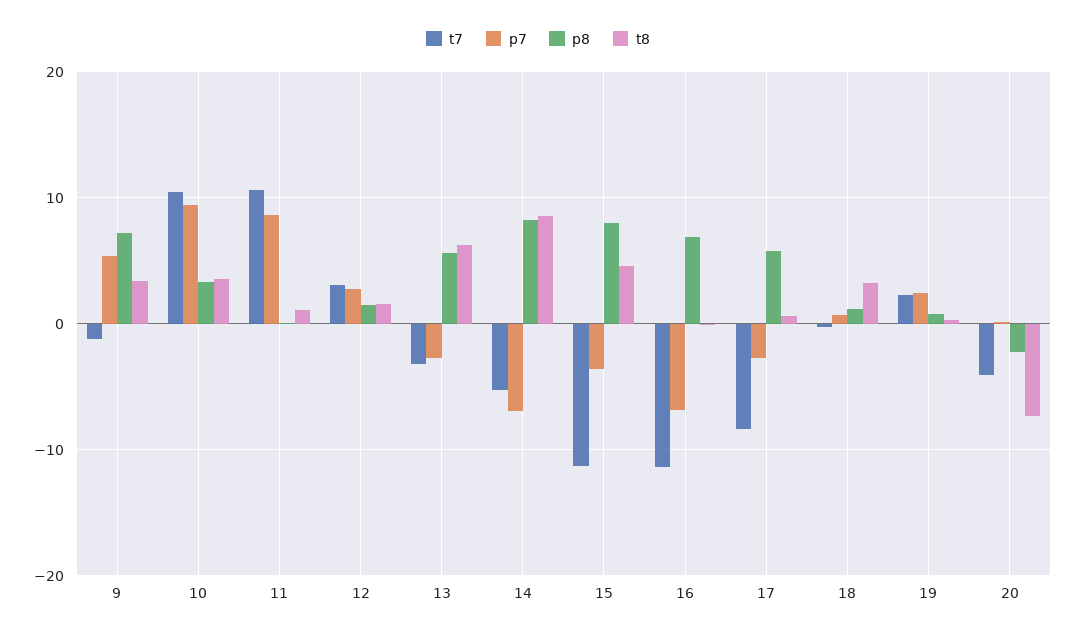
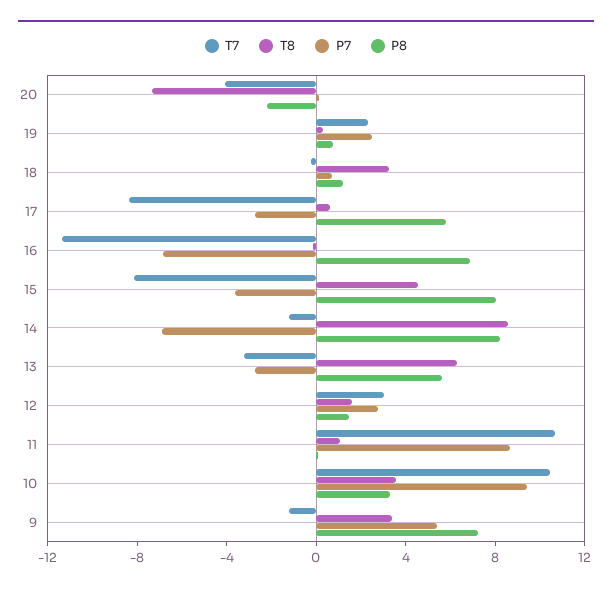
  {
    "t7": {
      "9": -1,
      "10": 10,
      "11": 11,
      "12": 3,
      "13": -3,
-     "14": -5,
+     "14": -1,
-     "15": -11,
+     "15": -8,
      "16": -11,
      "17": -8,
      "18": 0,
      "19": 2,
      "20": -4
    },
    "p7": {
      "9": 5,
      "10": 9,
      "11": 9,
      "12": 3,
      "13": -3,
      "14": -7,
      "15": -4,
      "16": -7,
      "17": -3,
      "18": 1,
      "19": 2,
      "20": 0
    },
    "p8": {
      "9": 7,
      "10": 3,
      "11": 0,
      "12": 1,
      "13": 6,
      "14": 8,
      "15": 8,
      "16": 7,
      "17": 6,
      "18": 1,
      "19": 1,
      "20": -2
    },
    "t8": {
      "9": 3,
      "10": 4,
      "11": 1,
      "12": 2,
      "13": 6,
      "14": 9,
      "15": 5,
      "16": 0,
      "17": 1,
      "18": 3,
      "19": 0,
      "20": -7
    }
  }

